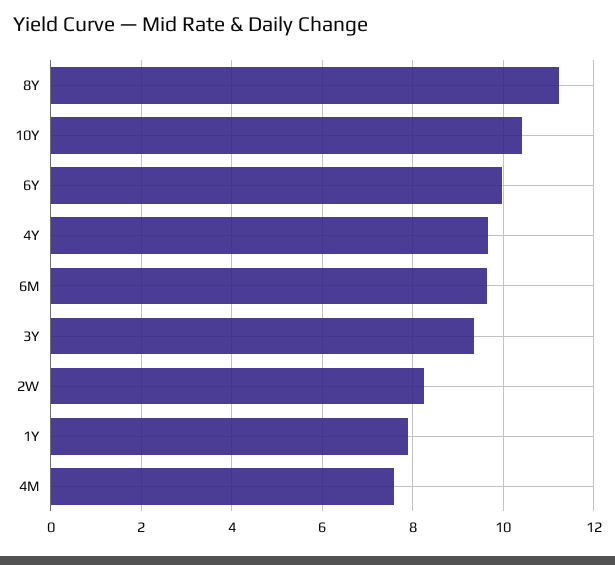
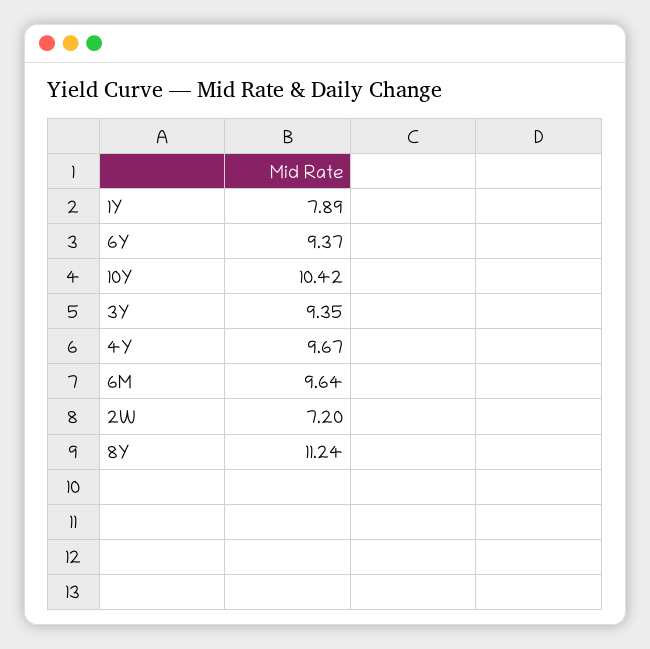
  {
    "8Y": 11.24,
    "10Y": 10.42,
-   "6Y": 10,
+   "6Y": 9.37,
    "4Y": 9.67,
    "6M": 9.64,
    "3Y": 9.35,
-   "2W": 8.2,
+   "2W": 7.2,
-   "1Y": 7.89,
+   "1Y": 7.89
-   "4M": 7.6
  }

